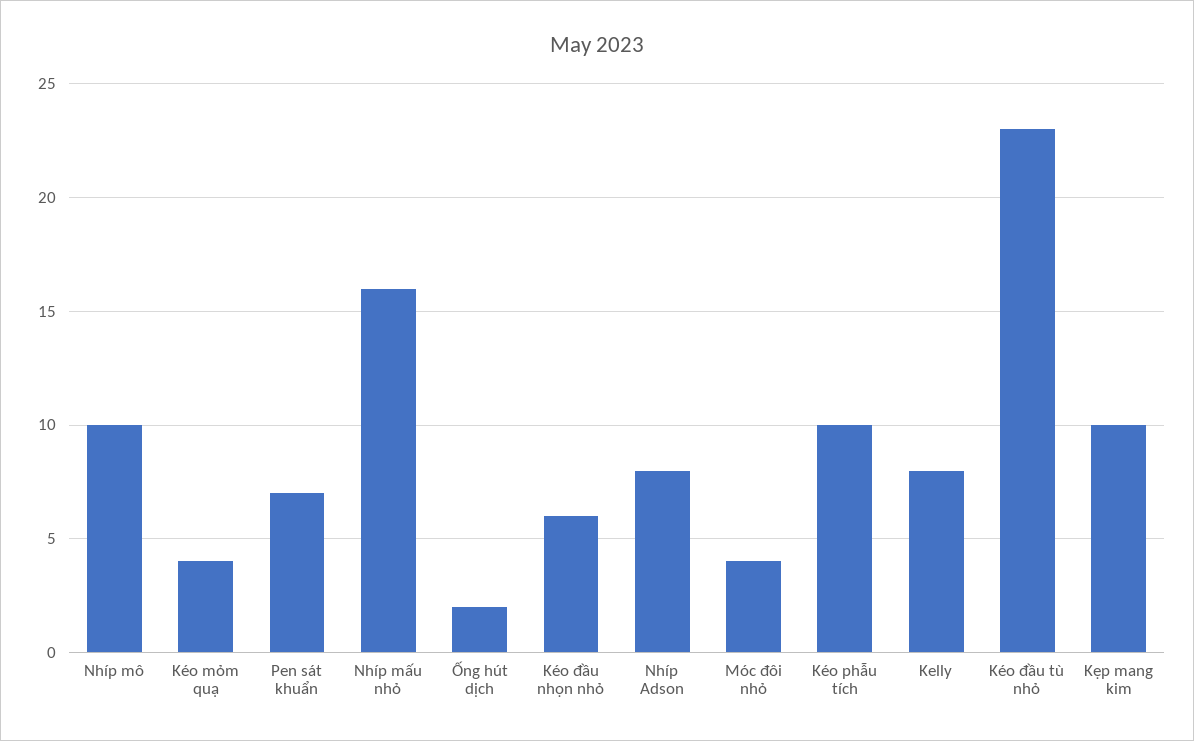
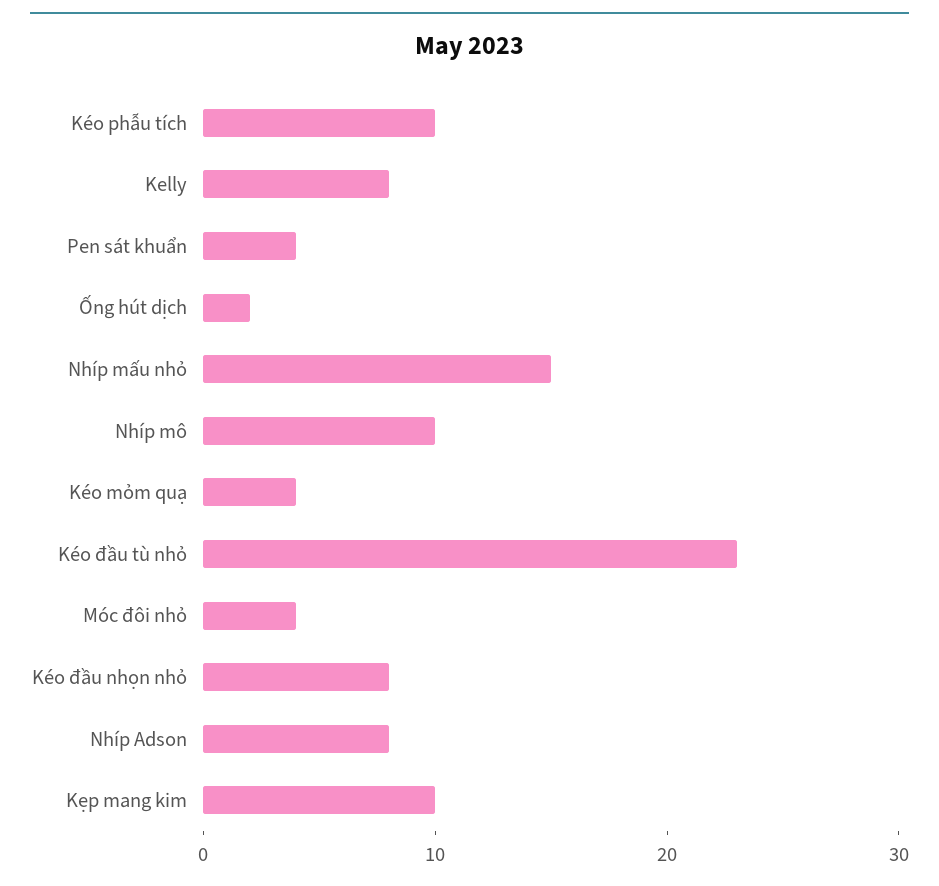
  {
    "Nhíp mô": 10,
    "Kéo mỏm quạ": 4,
-   "Pen sát khuẩn": 7,
+   "Pen sát khuẩn": 4,
-   "Nhíp mấu nhỏ": 16,
+   "Nhíp mấu nhỏ": 15,
    "Ống hút dịch": 2,
-   "Kéo đầu nhọn nhỏ": 6,
+   "Kéo đầu nhọn nhỏ": 8,
    "Nhíp Adson": 8,
    "Móc đôi nhỏ": 4,
    "Kéo phẫu tích": 10,
    "Kelly": 8,
    "Kéo đầu tù nhỏ": 23,
    "Kẹp mang kim": 10
  }

